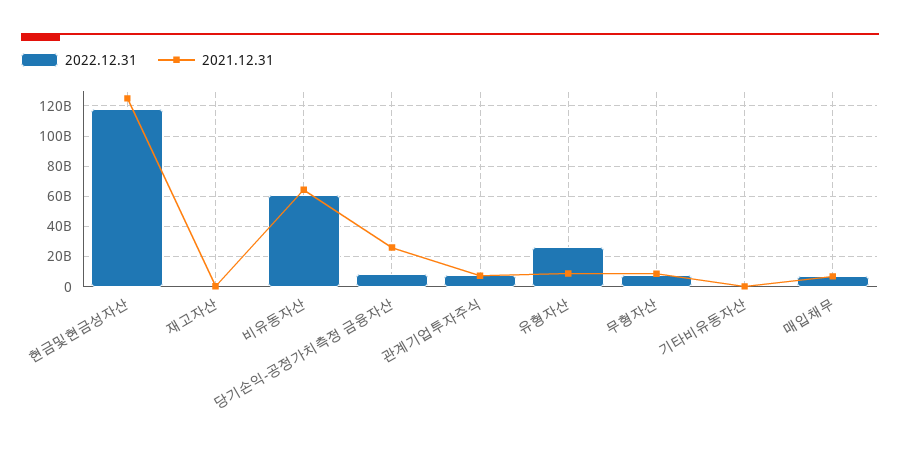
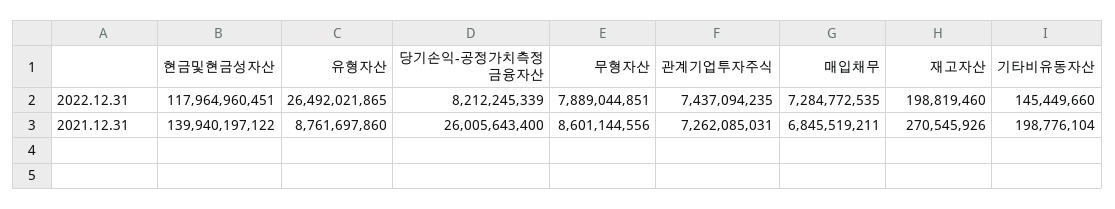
  {
    "2022.12.31": {
      "현금및현금성자산": 117964960451,
      "재고자산": 198819460,
-     "비유동자산": 60000000000,
      "당기손익-공정가치측정 금융자산": 8212245339,
      "관계기업투자주식": 7437094235,
      "유형자산": 26492021865,
      "무형자산": 7889044851,
      "기타비유동자산": 145449660,
      "매입채무": 7284772535
    },
    "2021.12.31": {
-     "현금및현금성자산": 125000000000,
+     "현금및현금성자산": 139940197122,
      "재고자산": 270545926,
-     "비유동자산": 65000000000,
      "당기손익-공정가치측정 금융자산": 26005643400,
      "관계기업투자주식": 7262085031,
      "유형자산": 8761697860,
      "무형자산": 8601144556,
      "기타비유동자산": 198776104,
      "매입채무": 6845519211
    }
  }

